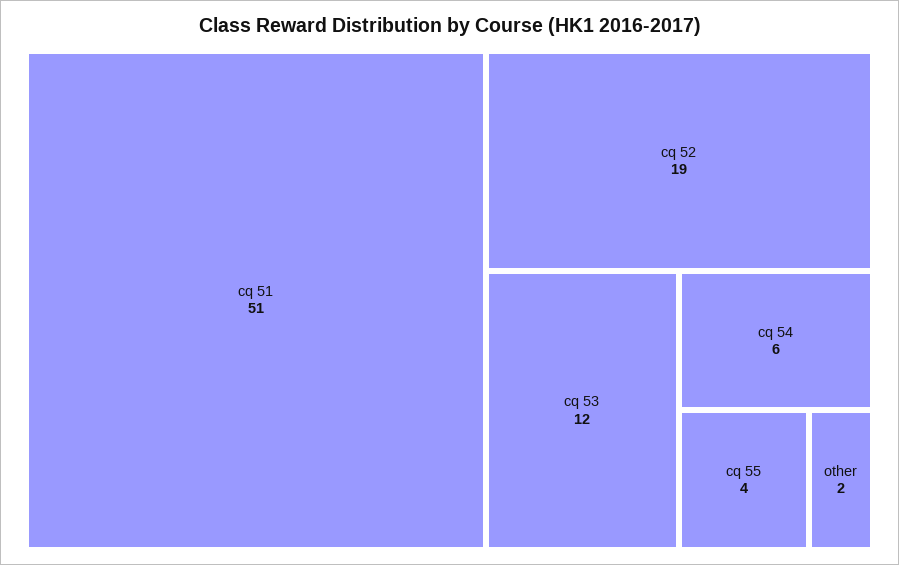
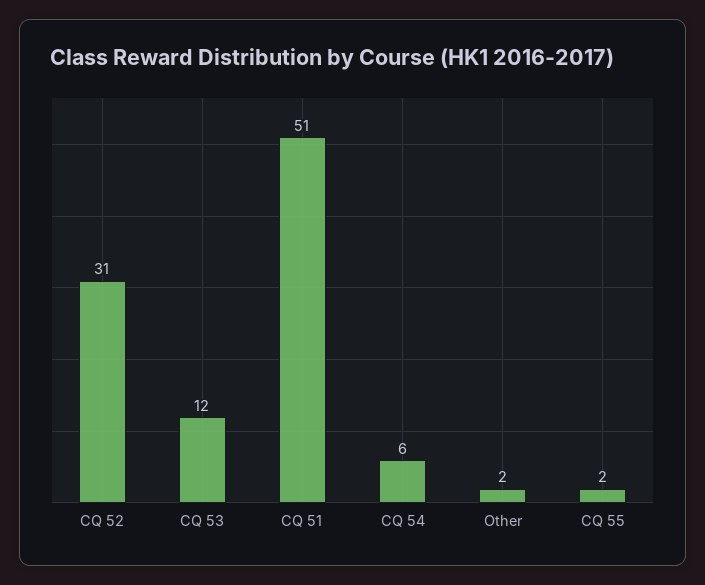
  {
    "cq 51": 51,
-   "cq 52": 19,
+   "cq 52": 31,
    "cq 53": 12,
    "cq 54": 6,
-   "cq 55": 4,
+   "cq 55": 2,
    "other": 2
  }

